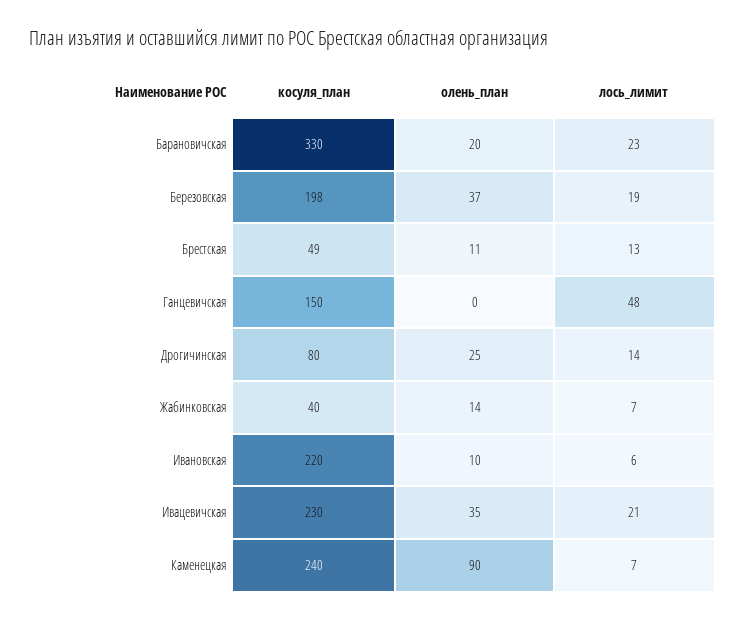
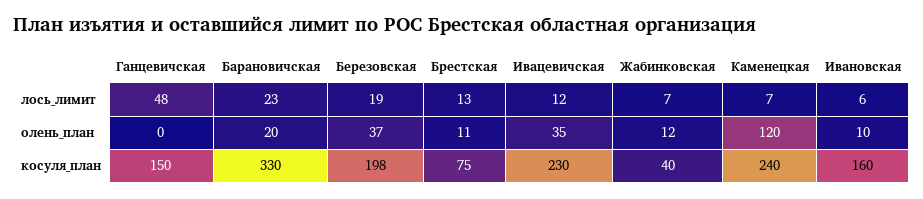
  {
    "косуля_план": {
      "Барановичская": 330,
      "Березовская": 198,
-     "Брестская": 49,
+     "Брестская": 75,
      "Ганцевичская": 150,
-     "Дрогичинская": 80,
      "Жабинковская": 40,
-     "Ивановская": 220,
+     "Ивановская": 160,
      "Ивацевичская": 230,
      "Каменецкая": 240
    },
    "олень_план": {
      "Барановичская": 20,
      "Березовская": 37,
      "Брестская": 11,
      "Ганцевичская": 0,
-     "Дрогичинская": 25,
-     "Жабинковская": 14,
+     "Жабинковская": 12,
      "Ивановская": 10,
      "Ивацевичская": 35,
-     "Каменецкая": 90
+     "Каменецкая": 120
    },
    "лось_лимит": {
      "Барановичская": 23,
      "Березовская": 19,
      "Брестская": 13,
      "Ганцевичская": 48,
-     "Дрогичинская": 14,
      "Жабинковская": 7,
      "Ивановская": 6,
-     "Ивацевичская": 21,
+     "Ивацевичская": 12,
      "Каменецкая": 7
    }
  }

